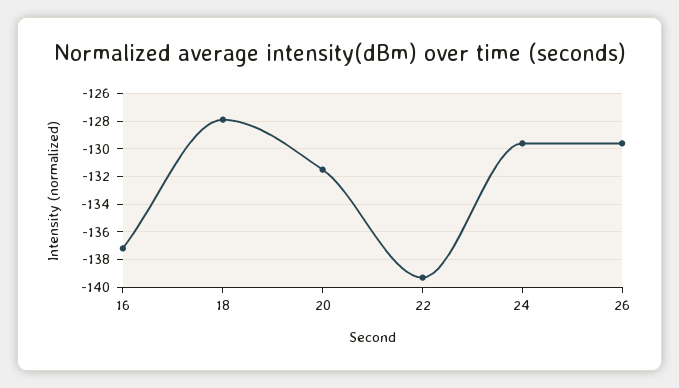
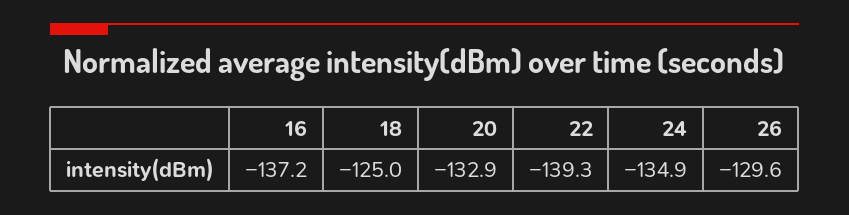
  {
    "16": -137.2,
-   "18": -128,
+   "18": -125,
-   "20": -131.5,
+   "20": -132.9,
    "22": -139.3,
-   "24": -129.5,
+   "24": -134.9,
    "26": -129.6
  }

